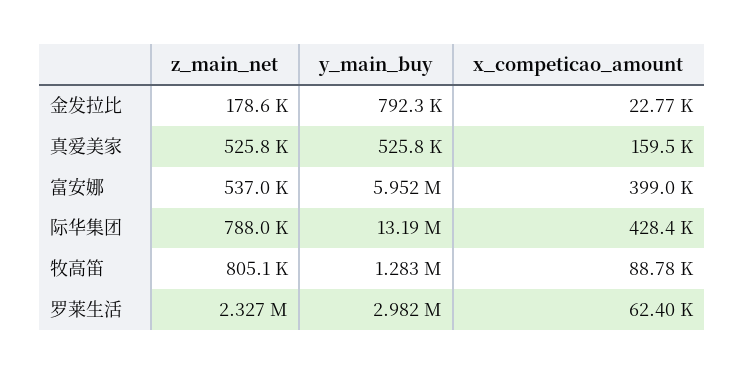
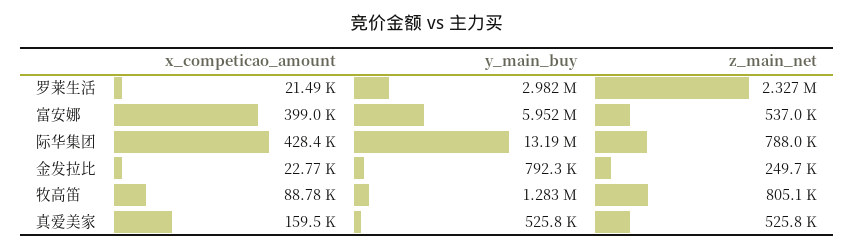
  {
    "z_main_net": {
-     "金发拉比": 178600,
+     "金发拉比": 249700,
      "真爱美家": 525800,
      "富安娜": 537000,
      "际华集团": 788000,
      "牧高笛": 805100,
      "罗莱生活": 2327000
    },
    "y_main_buy": {
      "金发拉比": 792300,
      "真爱美家": 525800,
      "富安娜": 5952000,
      "际华集团": 13190000,
      "牧高笛": 1283000,
      "罗莱生活": 2982000
    },
    "x_competicao_amount": {
      "金发拉比": 22770,
      "真爱美家": 159500,
      "富安娜": 399000,
      "际华集团": 428400,
      "牧高笛": 88780,
-     "罗莱生活": 62400
+     "罗莱生活": 21490
    }
  }

